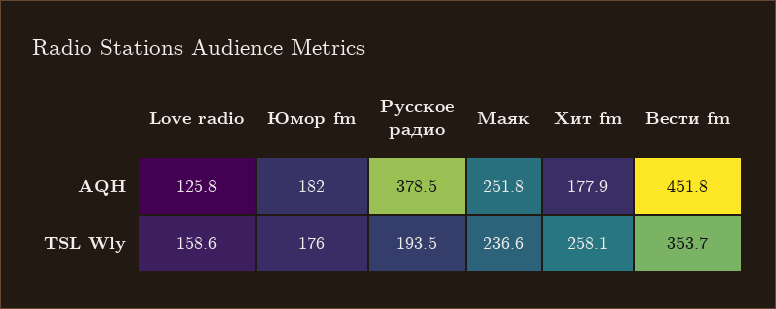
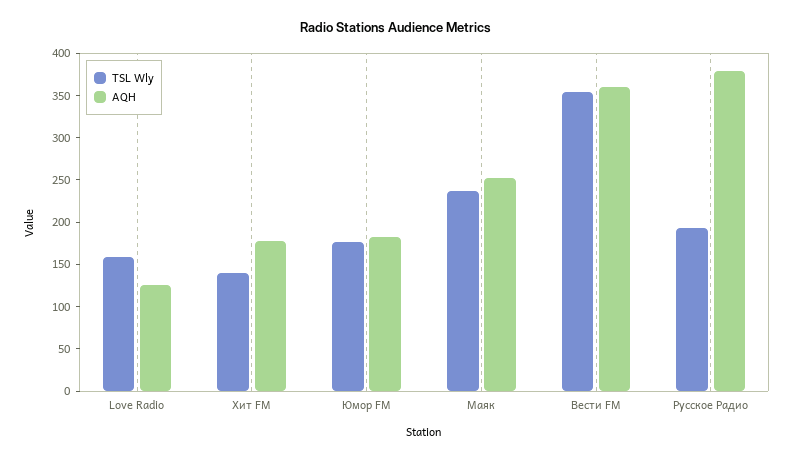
  {
    "AQH": {
      "Love radio": 125.8,
      "Юмор fm": 182,
      "Русское радио": 378.5,
      "Маяк": 251.8,
      "Хит fm": 177.9,
-     "Вести fm": 451.8
+     "Вести fm": 360
    },
    "TSL Wly": {
      "Love radio": 158.6,
      "Юмор fm": 176,
      "Русское радио": 193.5,
      "Маяк": 236.6,
-     "Хит fm": 258.1,
+     "Хит fm": 140,
      "Вести fm": 353.7
    }
  }

